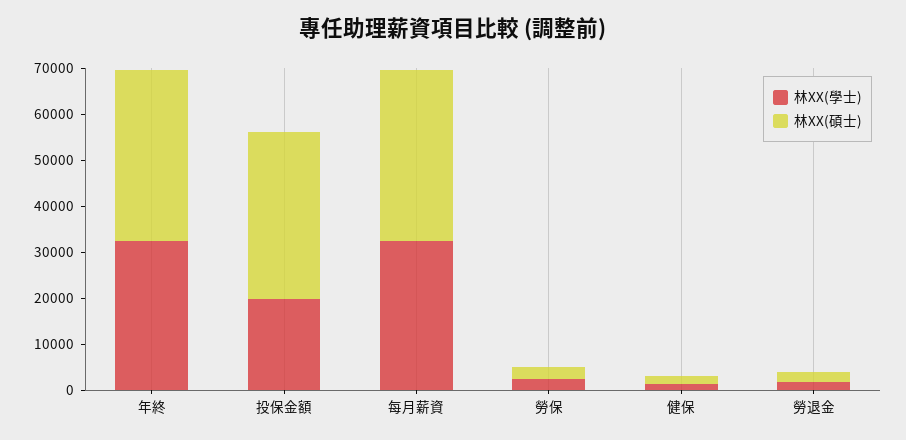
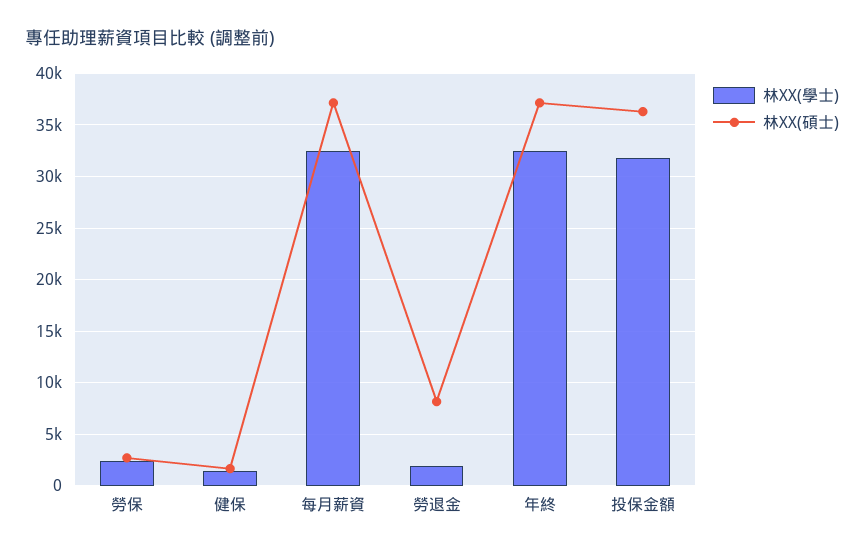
  {
    "林XX(學士)": {
      "年終": 32000,
-     "投保金額": 20000,
+     "投保金額": 32000,
      "每月薪資": 32000,
      "勞保": 2000,
      "健保": 1000,
      "勞退金": 2000
    },
    "林XX(碩士)": {
      "年終": 37000,
      "投保金額": 36000,
      "每月薪資": 37000,
      "勞保": 3000,
      "健保": 2000,
-     "勞退金": 2000
+     "勞退金": 8000
    }
  }

